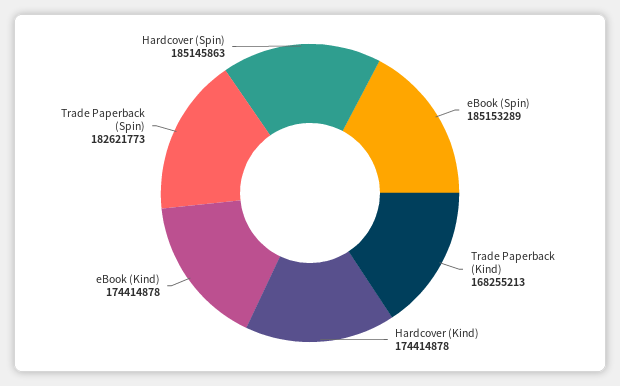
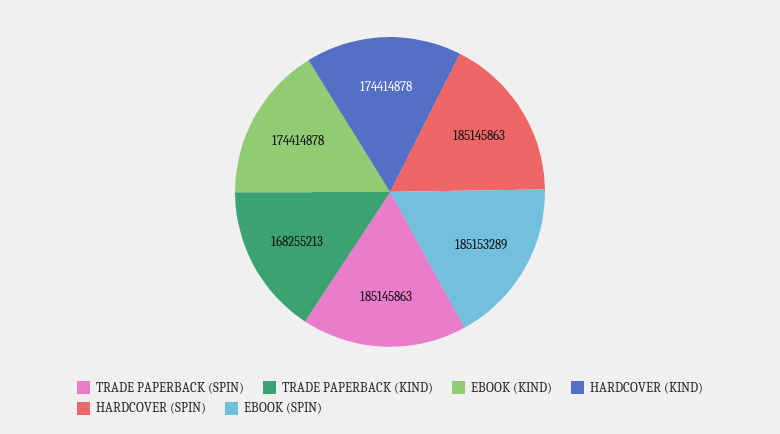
  {
    "eBook (Spin)": 185153289,
    "Trade Paperback (Kind)": 168255213,
    "Hardcover (Kind)": 174414878,
    "eBook (Kind)": 174414878,
-   "Trade Paperback (Spin)": 182621773,
+   "Trade Paperback (Spin)": 185145863,
    "Hardcover (Spin)": 185145863
  }

